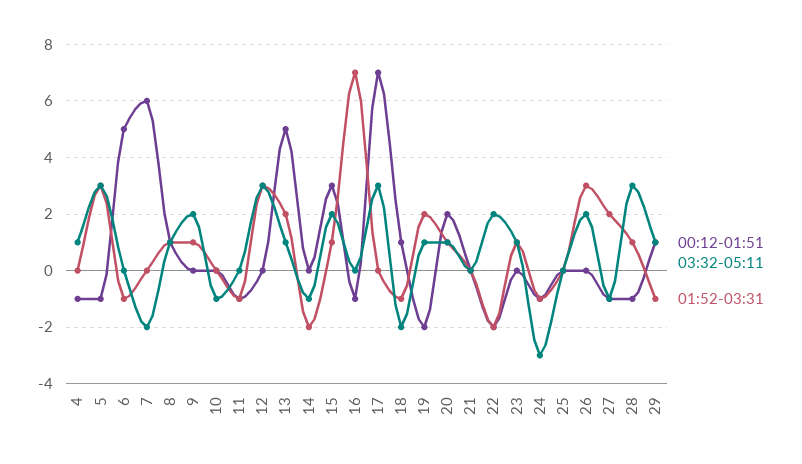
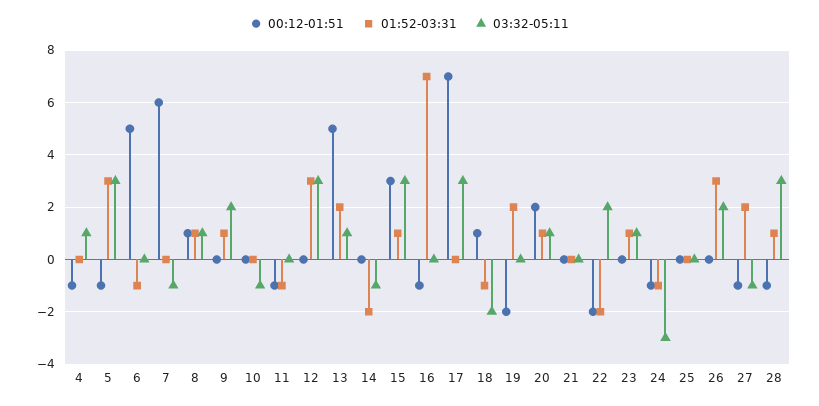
  {
    "00:12-01:51": {
      "4": -1,
      "5": -1,
      "6": 5,
      "7": 6,
      "8": 1,
      "9": 0,
      "10": 0,
      "11": -1,
      "12": 0,
      "13": 5,
      "14": 0,
      "15": 3,
      "16": -1,
      "17": 7,
      "18": 1,
      "19": -2,
      "20": 2,
      "21": 0,
      "22": -2,
      "23": 0,
      "24": -1,
      "25": 0,
      "26": 0,
      "27": -1,
-     "28": -1,
+     "28": -1
-     "29": 1
    },
    "03:32-05:11": {
      "4": 1,
      "5": 3,
      "6": 0,
-     "7": -2,
+     "7": -1,
      "8": 1,
      "9": 2,
      "10": -1,
      "11": 0,
      "12": 3,
      "13": 1,
      "14": -1,
-     "15": 2,
+     "15": 3,
      "16": 0,
      "17": 3,
      "18": -2,
-     "19": 1,
+     "19": 0,
      "20": 1,
      "21": 0,
      "22": 2,
      "23": 1,
      "24": -3,
      "25": 0,
      "26": 2,
      "27": -1,
-     "28": 3,
+     "28": 3
-     "29": 1
    },
    "01:52-03:31": {
      "4": 0,
      "5": 3,
      "6": -1,
      "7": 0,
      "8": 1,
      "9": 1,
      "10": 0,
      "11": -1,
      "12": 3,
      "13": 2,
      "14": -2,
      "15": 1,
      "16": 7,
      "17": 0,
      "18": -1,
      "19": 2,
      "20": 1,
      "21": 0,
      "22": -2,
      "23": 1,
      "24": -1,
      "25": 0,
      "26": 3,
      "27": 2,
-     "28": 1,
+     "28": 1
-     "29": -1
    }
  }

